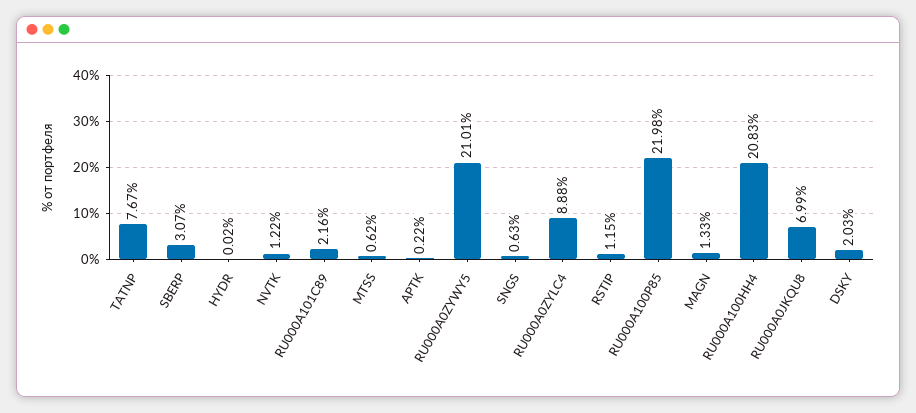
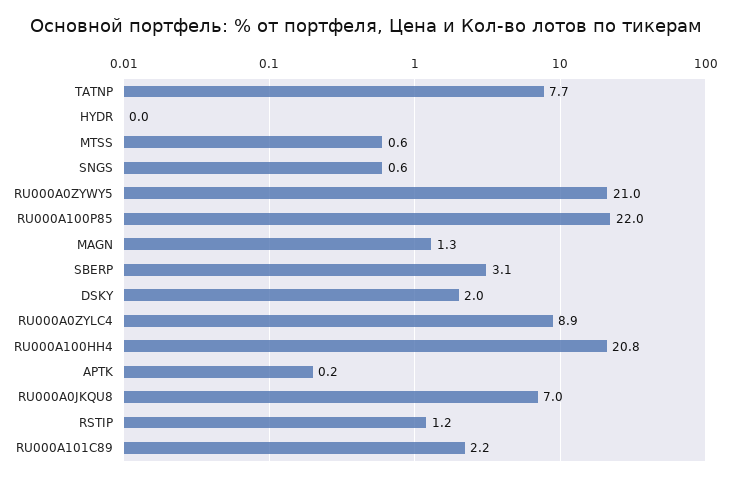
  {
    "TATNP": 7.67,
    "SBERP": 3.07,
    "HYDR": 0.02,
-   "NVTK": 1.22,
    "RU000A101C89": 2.16,
    "MTSS": 0.62,
    "APTK": 0.22,
    "RU000A0ZYWY5": 21.01,
    "SNGS": 0.63,
    "RU000A0ZYLC4": 8.88,
    "RSTIP": 1.15,
    "RU000A100P85": 21.98,
    "MAGN": 1.33,
    "RU000A100HH4": 20.83,
    "RU000A0JKQU8": 6.99,
    "DSKY": 2.03
  }

